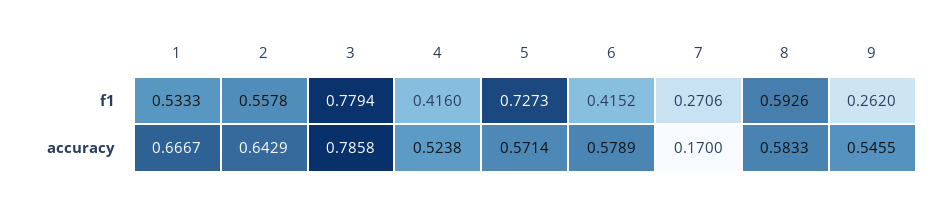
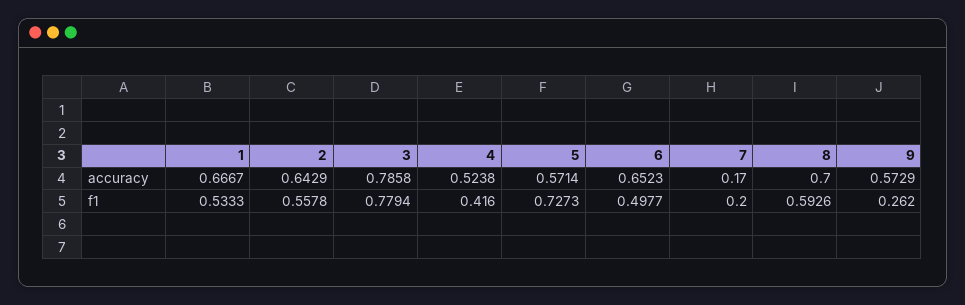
  {
    "1": {
      "f1": 0.5333,
      "accuracy": 0.6667
    },
    "2": {
      "f1": 0.5578,
      "accuracy": 0.6429
    },
    "3": {
      "f1": 0.7794,
      "accuracy": 0.7858
    },
    "4": {
      "f1": 0.416,
      "accuracy": 0.5238
    },
    "5": {
      "f1": 0.7273,
      "accuracy": 0.5714
    },
    "6": {
-     "f1": 0.4152,
+     "f1": 0.4977,
-     "accuracy": 0.5789
+     "accuracy": 0.6523
    },
    "7": {
-     "f1": 0.2706,
+     "f1": 0.2,
      "accuracy": 0.17
    },
    "8": {
      "f1": 0.5926,
-     "accuracy": 0.5833
+     "accuracy": 0.7
    },
    "9": {
      "f1": 0.262,
-     "accuracy": 0.5455
+     "accuracy": 0.5729
    }
  }

